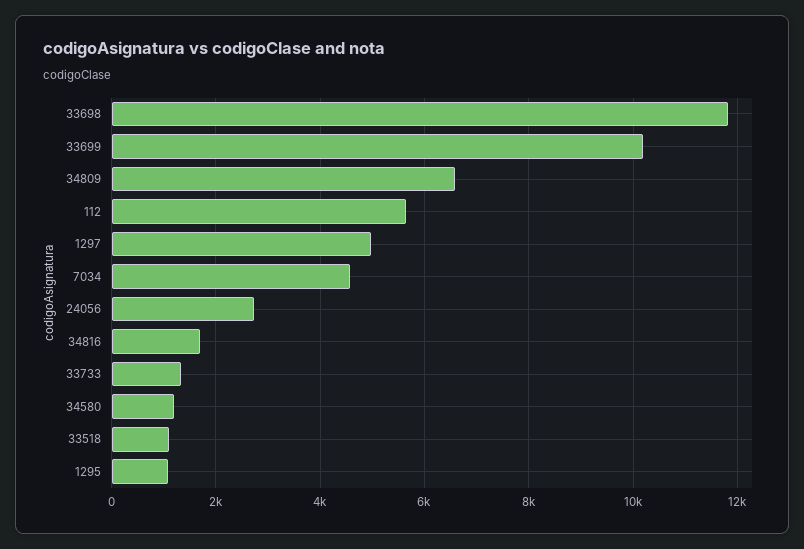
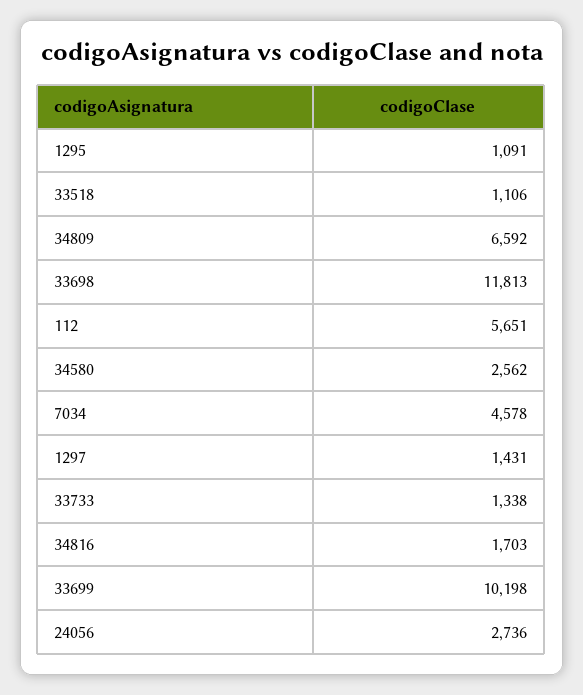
  {
    "33698": 11813,
    "33699": 10198,
    "34809": 6592,
    "112": 5651,
-   "1297": 5000,
+   "1297": 1431,
    "7034": 4578,
    "24056": 2736,
    "34816": 1703,
    "33733": 1338,
-   "34580": 1200,
+   "34580": 2562,
    "33518": 1106,
    "1295": 1091
  }

